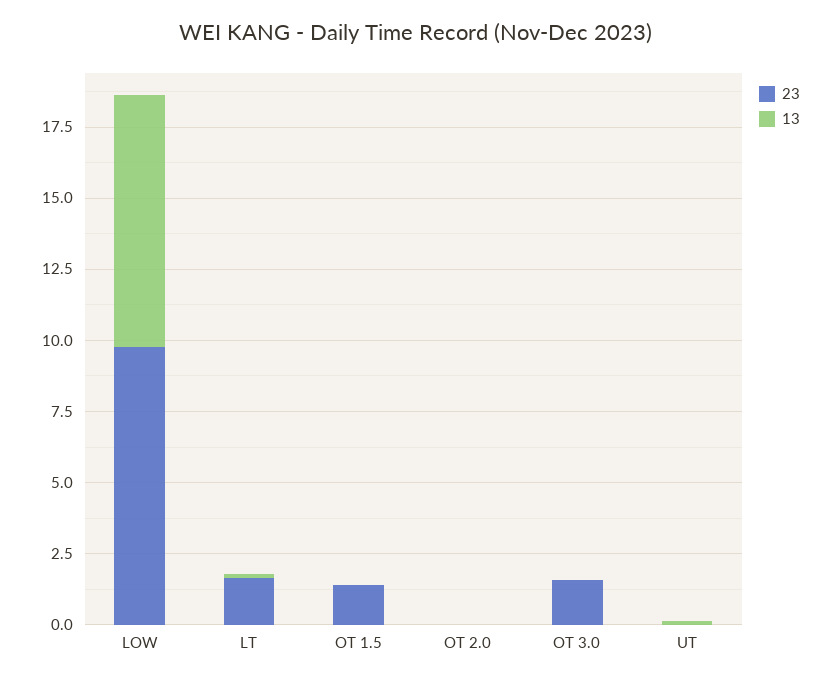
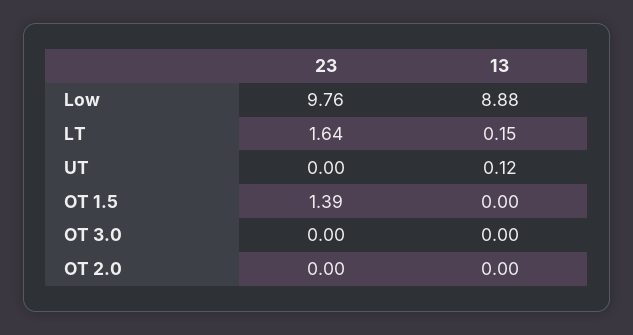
  {
    "23": {
      "LOW": 9.76,
      "LT": 1.64,
      "OT 1.5": 1.39,
      "OT 2.0": 0,
-     "OT 3.0": 1.5,
+     "OT 3.0": 0,
      "UT": 0
    },
    "13": {
      "LOW": 8.88,
      "LT": 0.15,
      "OT 1.5": 0,
      "OT 2.0": 0,
      "OT 3.0": 0,
      "UT": 0.12
    }
  }

